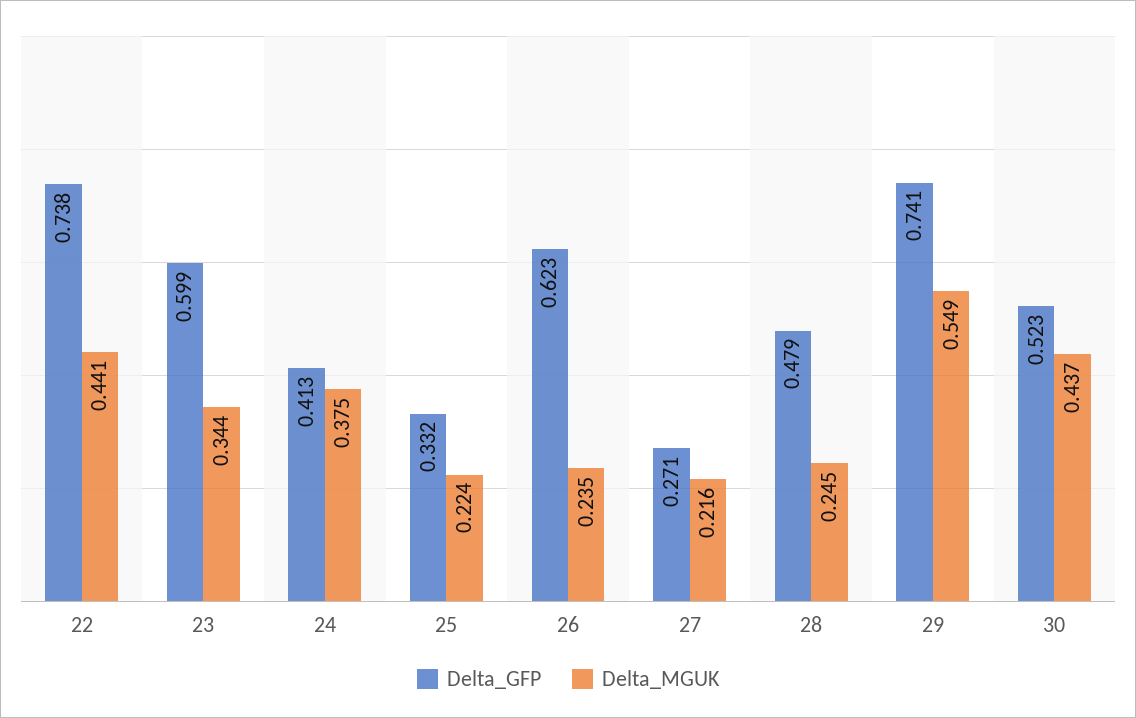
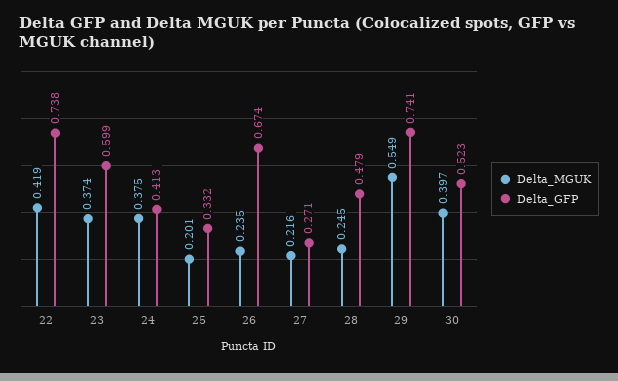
  {
    "Delta_GFP": {
      "22": 0.738,
      "23": 0.599,
      "24": 0.413,
      "25": 0.332,
-     "26": 0.623,
+     "26": 0.674,
      "27": 0.271,
      "28": 0.479,
      "29": 0.741,
      "30": 0.523
    },
    "Delta_MGUK": {
-     "22": 0.441,
+     "22": 0.419,
-     "23": 0.344,
+     "23": 0.374,
      "24": 0.375,
-     "25": 0.224,
+     "25": 0.201,
      "26": 0.235,
      "27": 0.216,
      "28": 0.245,
      "29": 0.549,
-     "30": 0.437
+     "30": 0.397
    }
  }

